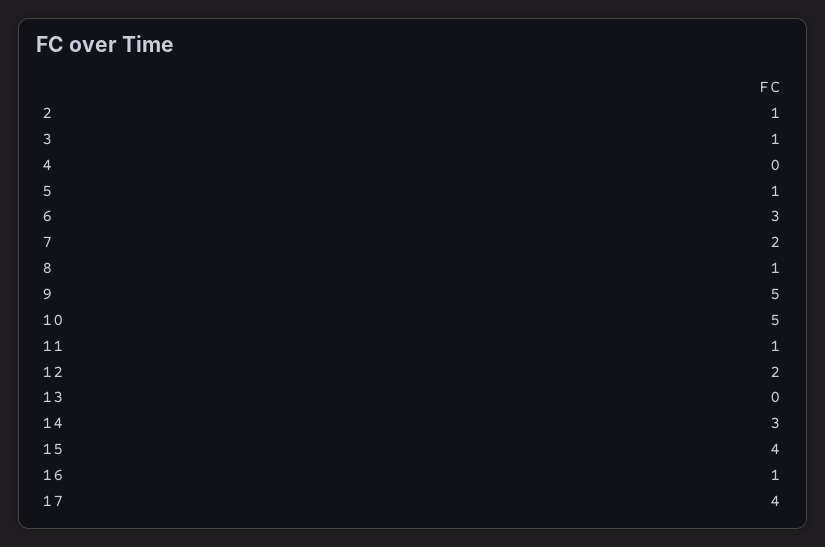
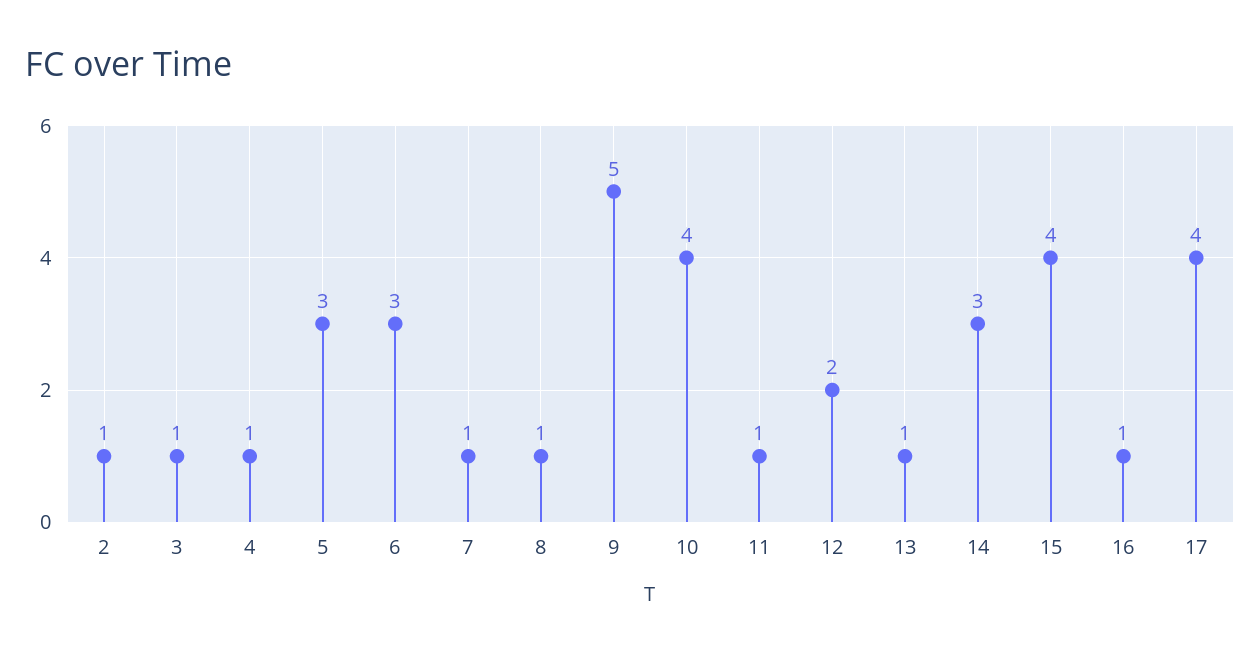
  {
    "2": 1,
    "3": 1,
-   "4": 0,
+   "4": 1,
-   "5": 1,
+   "5": 3,
    "6": 3,
-   "7": 2,
+   "7": 1,
    "8": 1,
    "9": 5,
-   "10": 5,
+   "10": 4,
    "11": 1,
    "12": 2,
-   "13": 0,
+   "13": 1,
    "14": 3,
    "15": 4,
    "16": 1,
    "17": 4
  }

